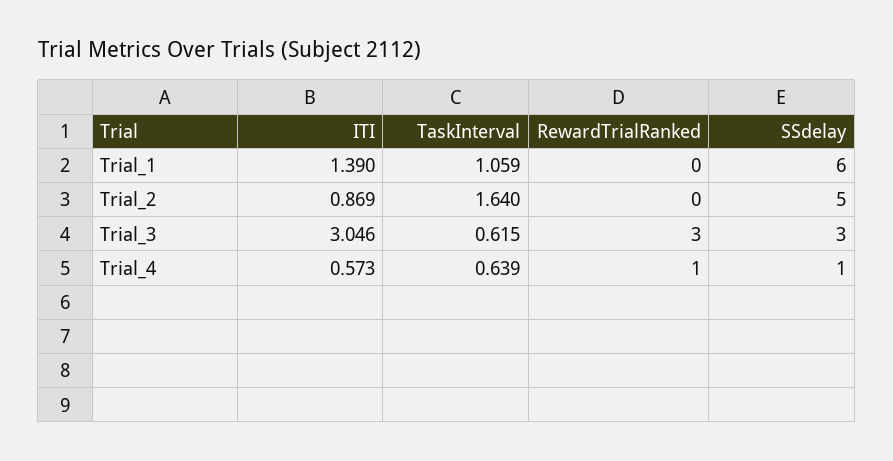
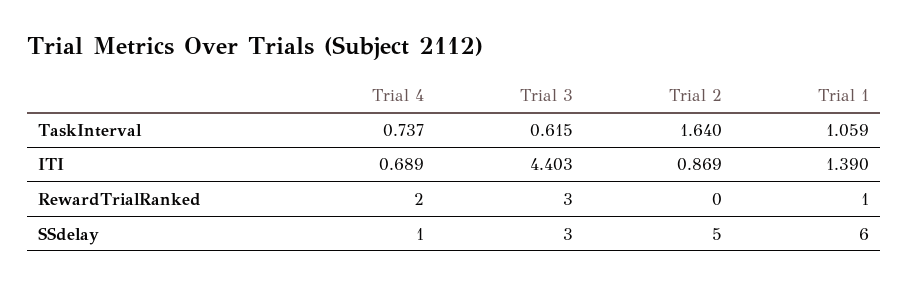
  {
    "ITI": {
      "Trial_1": 1.39,
      "Trial_2": 0.869,
-     "Trial_3": 3.046,
+     "Trial_3": 4.403,
-     "Trial_4": 0.573
+     "Trial_4": 0.689
    },
    "TaskInterval": {
      "Trial_1": 1.059,
      "Trial_2": 1.64,
      "Trial_3": 0.615,
-     "Trial_4": 0.639
+     "Trial_4": 0.737
    },
    "RewardTrialRanked": {
-     "Trial_1": 0,
+     "Trial_1": 1,
      "Trial_2": 0,
      "Trial_3": 3,
-     "Trial_4": 1
+     "Trial_4": 2
    },
    "SSdelay": {
      "Trial_1": 6,
      "Trial_2": 5,
      "Trial_3": 3,
      "Trial_4": 1
    }
  }

